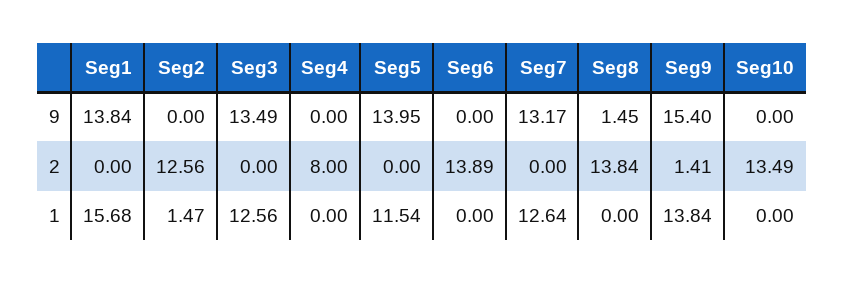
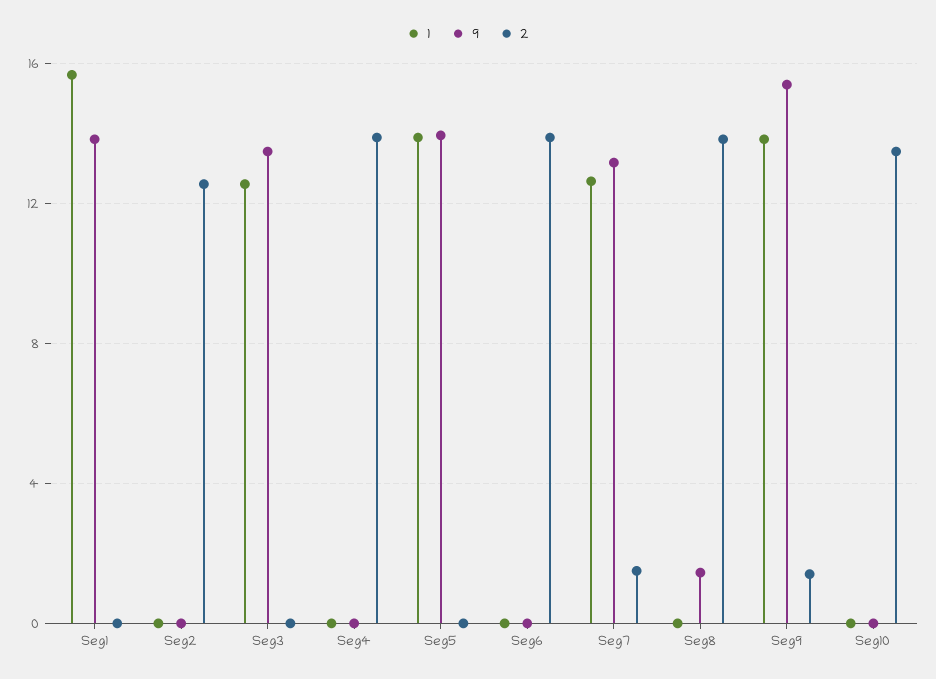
  {
    "9": {
      "Seg1": 13.84,
      "Seg2": 0,
      "Seg3": 13.49,
      "Seg4": 0,
      "Seg5": 13.95,
      "Seg6": 0,
      "Seg7": 13.17,
      "Seg8": 1.45,
      "Seg9": 15.4,
      "Seg10": 0
    },
    "2": {
      "Seg1": 0,
      "Seg2": 12.56,
      "Seg3": 0,
-     "Seg4": 8,
+     "Seg4": 14,
      "Seg5": 0,
      "Seg6": 13.89,
-     "Seg7": 0,
+     "Seg7": 1.5,
      "Seg8": 13.84,
      "Seg9": 1.41,
      "Seg10": 13.49
    },
    "1": {
      "Seg1": 15.68,
-     "Seg2": 1.47,
+     "Seg2": 0,
      "Seg3": 12.56,
      "Seg4": 0,
-     "Seg5": 11.54,
+     "Seg5": 14,
      "Seg6": 0,
      "Seg7": 12.64,
      "Seg8": 0,
      "Seg9": 13.84,
      "Seg10": 0
    }
  }

